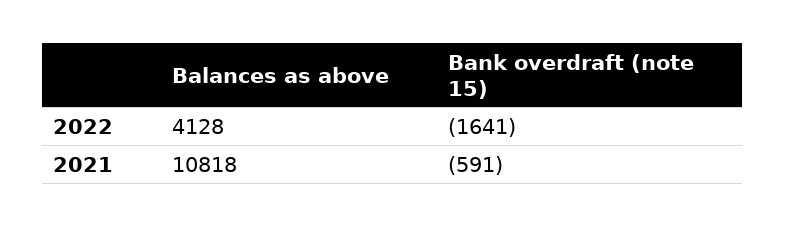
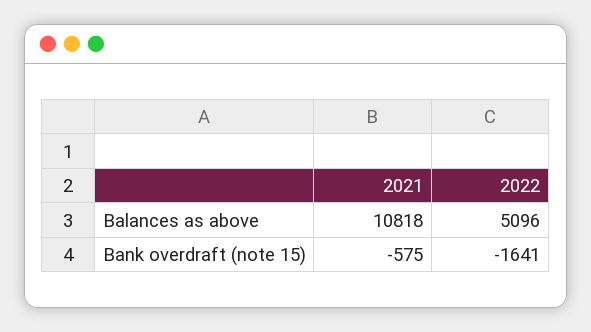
  {
    "Balances as above": {
-     "2022": 4128,
+     "2022": 5096,
      "2021": 10818
    },
    "Bank overdraft (note 15)": {
      "2022": -1641,
-     "2021": -591
+     "2021": -575
    }
  }

